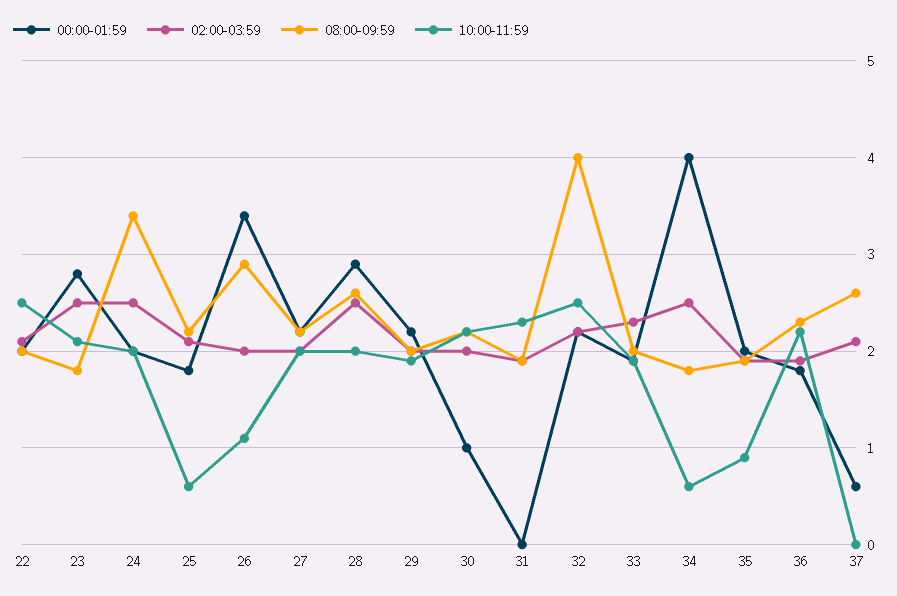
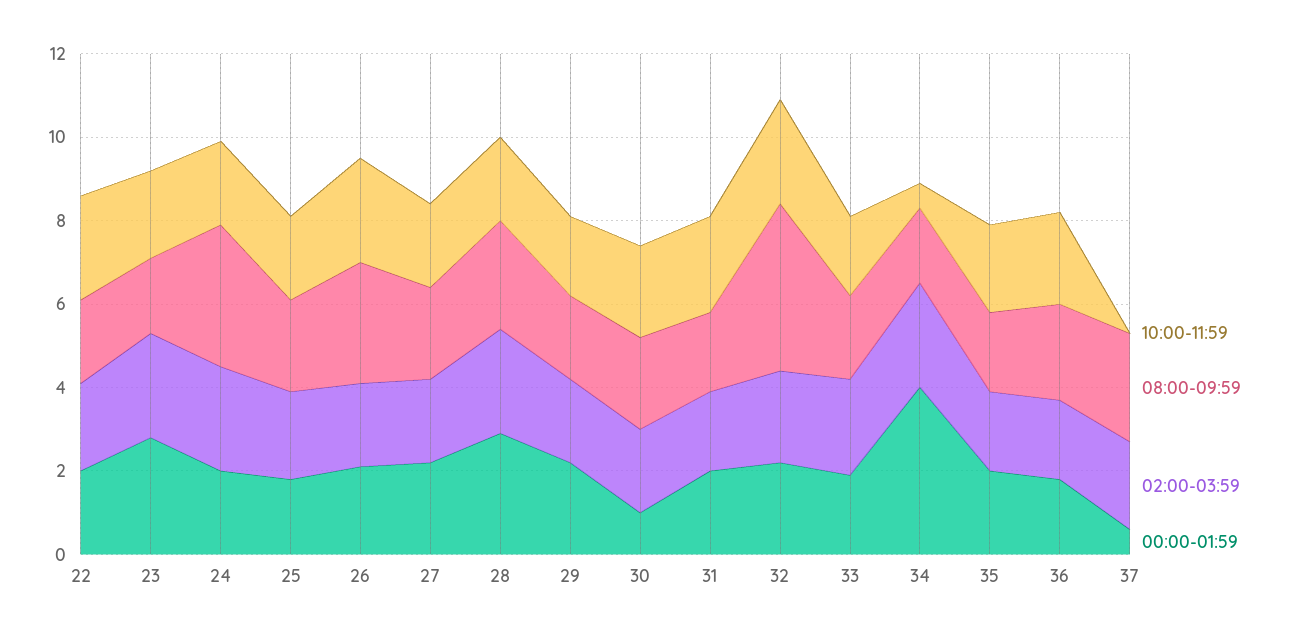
  {
    "00:00-01:59": {
      "22": 2,
      "23": 2.8,
      "24": 2,
      "25": 1.8,
-     "26": 3.4,
+     "26": 2,
      "27": 2.2,
      "28": 2.9,
      "29": 2.2,
      "30": 1,
-     "31": 0,
+     "31": 2,
      "32": 2.2,
      "33": 1.9,
      "34": 4,
      "35": 2,
      "36": 1.8,
      "37": 0.6
    },
    "02:00-03:59": {
      "22": 2.1,
      "23": 2.5,
      "24": 2.5,
      "25": 2.1,
      "26": 2,
      "27": 2,
      "28": 2.5,
      "29": 2,
      "30": 2,
      "31": 1.9,
      "32": 2.2,
      "33": 2.3,
      "34": 2.5,
      "35": 1.9,
      "36": 1.9,
      "37": 2.1
    },
    "08:00-09:59": {
      "22": 2,
      "23": 1.8,
      "24": 3.4,
      "25": 2.2,
      "26": 2.9,
      "27": 2.2,
      "28": 2.6,
      "29": 2,
      "30": 2.2,
      "31": 1.9,
      "32": 4,
      "33": 2,
      "34": 1.8,
      "35": 1.9,
      "36": 2.3,
      "37": 2.6
    },
    "10:00-11:59": {
      "22": 2.5,
      "23": 2.1,
      "24": 2,
-     "25": 0.6,
+     "25": 2,
-     "26": 1.1,
+     "26": 2.5,
      "27": 2,
      "28": 2,
      "29": 1.9,
      "30": 2.2,
      "31": 2.3,
      "32": 2.5,
      "33": 1.9,
      "34": 0.6,
-     "35": 0.9,
+     "35": 2,
      "36": 2.2,
      "37": 0
    }
  }

